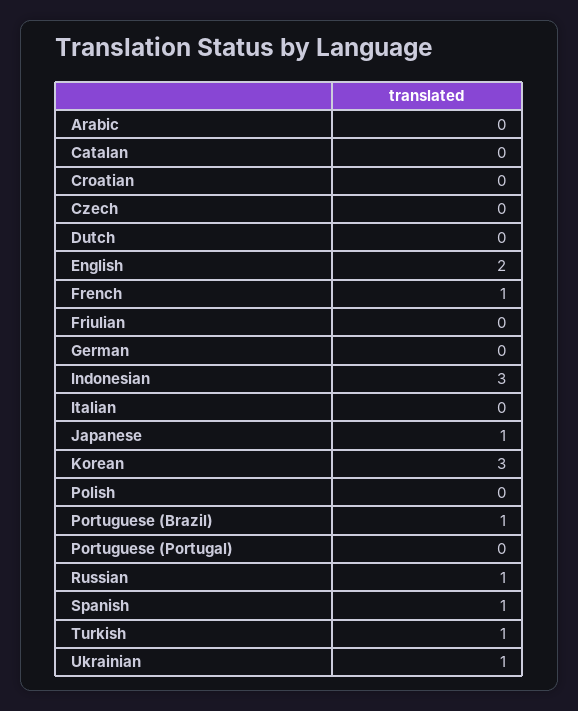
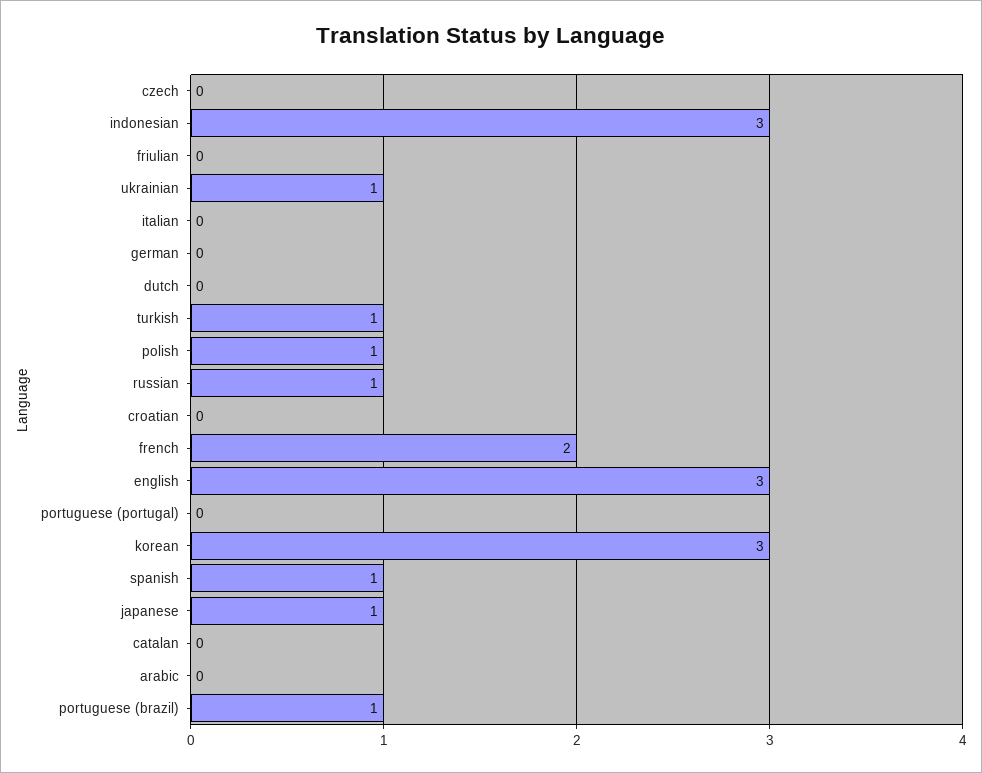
  {
    "Arabic": 0,
    "Catalan": 0,
    "Croatian": 0,
    "Czech": 0,
    "Dutch": 0,
-   "English": 2,
+   "English": 3,
-   "French": 1,
+   "French": 2,
    "Friulian": 0,
    "German": 0,
    "Indonesian": 3,
    "Italian": 0,
    "Japanese": 1,
    "Korean": 3,
-   "Polish": 0,
+   "Polish": 1,
    "Portuguese (Brazil)": 1,
    "Portuguese (Portugal)": 0,
    "Russian": 1,
    "Spanish": 1,
    "Turkish": 1,
    "Ukrainian": 1
  }

